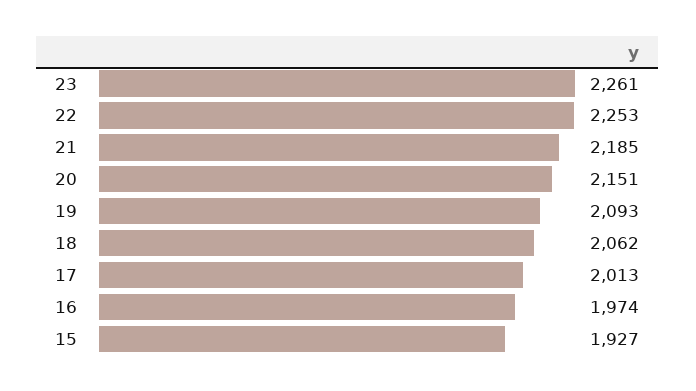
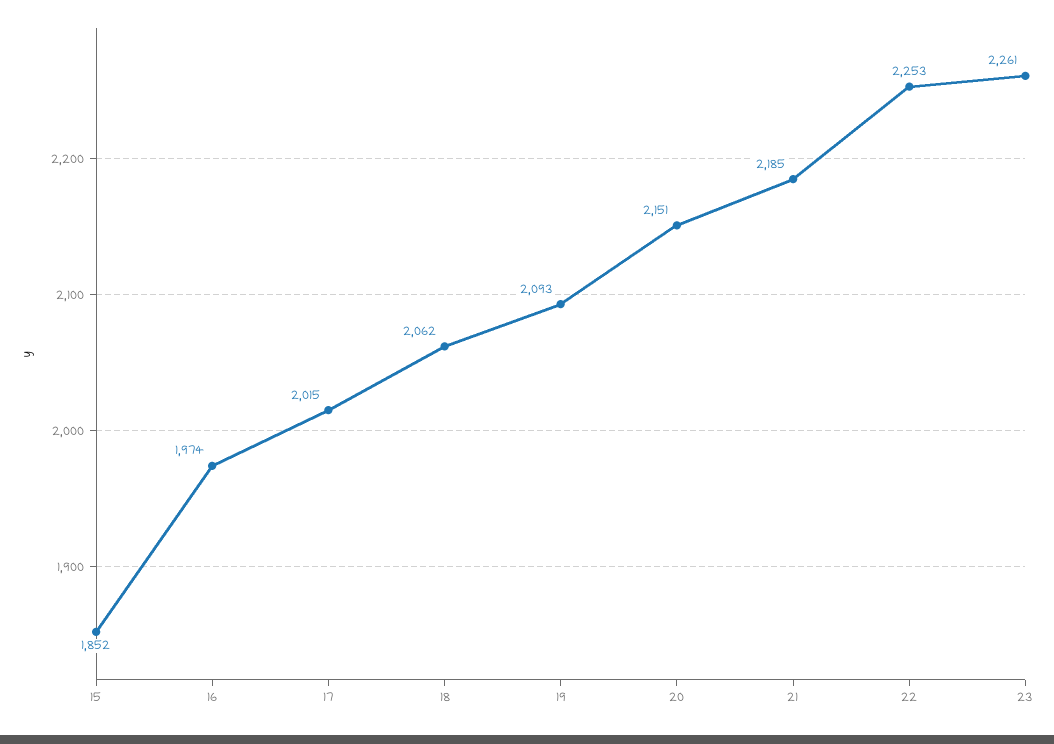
  {
    "23": 2261,
    "22": 2253,
    "21": 2185,
    "20": 2151,
    "19": 2093,
    "18": 2062,
-   "17": 2013,
+   "17": 2015,
    "16": 1974,
-   "15": 1927
+   "15": 1852
  }

